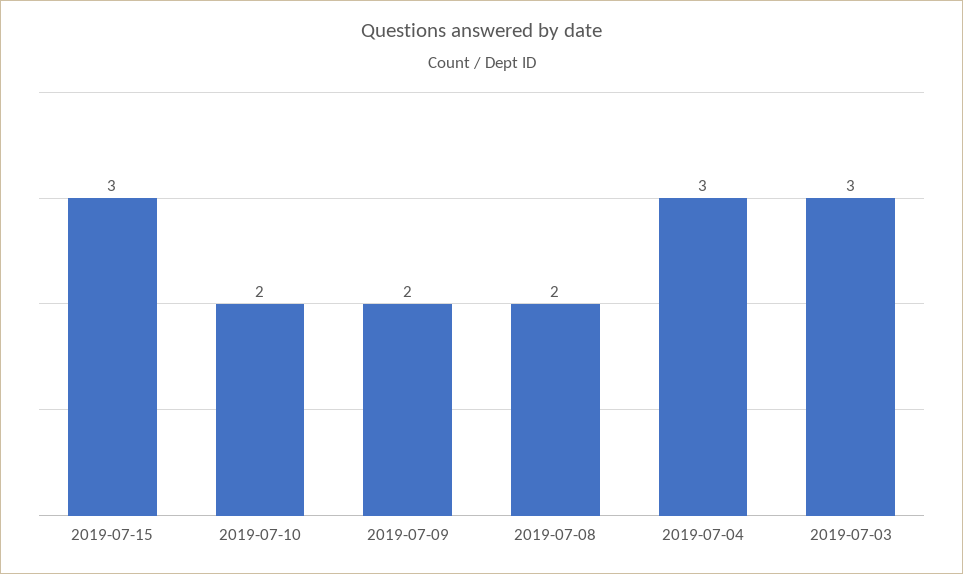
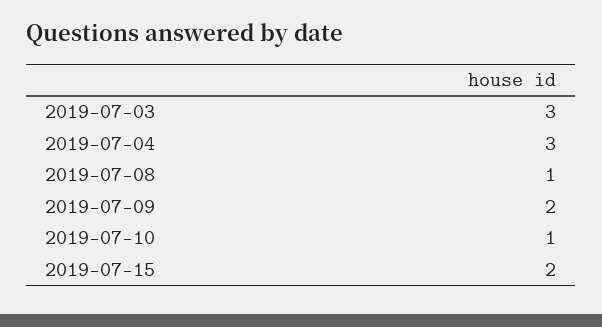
  {
-   "2019-07-15": 3,
+   "2019-07-15": 2,
-   "2019-07-10": 2,
+   "2019-07-10": 1,
    "2019-07-09": 2,
-   "2019-07-08": 2,
+   "2019-07-08": 1,
    "2019-07-04": 3,
    "2019-07-03": 3
  }

